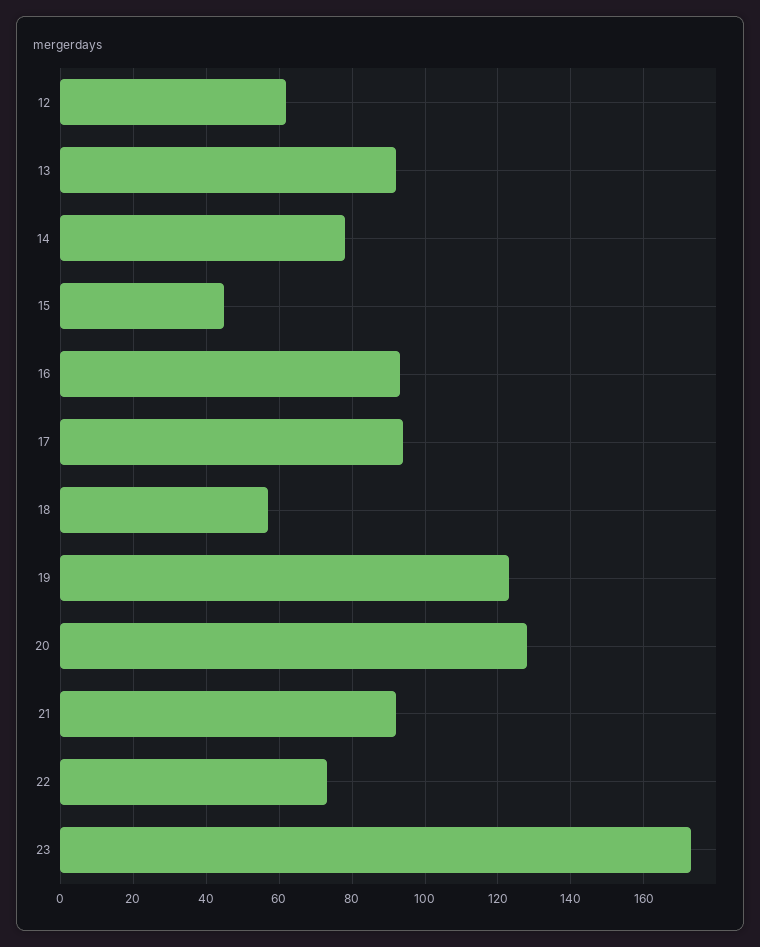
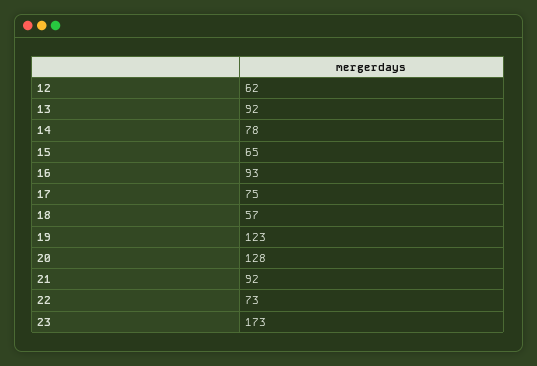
  {
    "12": 62,
    "13": 92,
    "14": 78,
-   "15": 45,
+   "15": 65,
    "16": 93,
-   "17": 95,
+   "17": 75,
    "18": 57,
    "19": 123,
    "20": 128,
    "21": 92,
    "22": 73,
    "23": 173
  }

